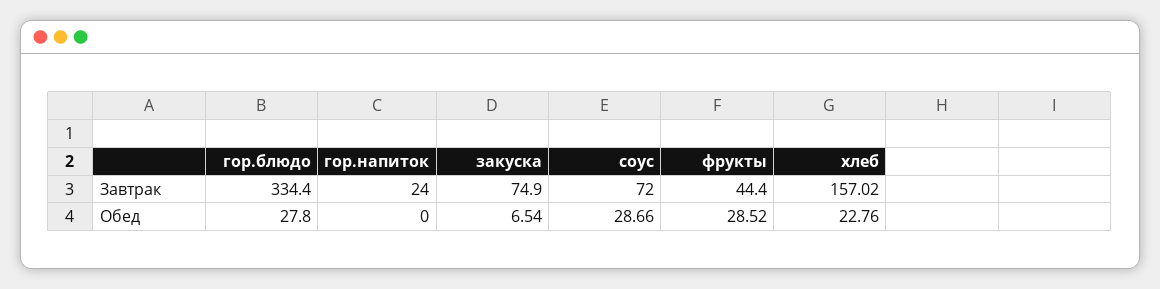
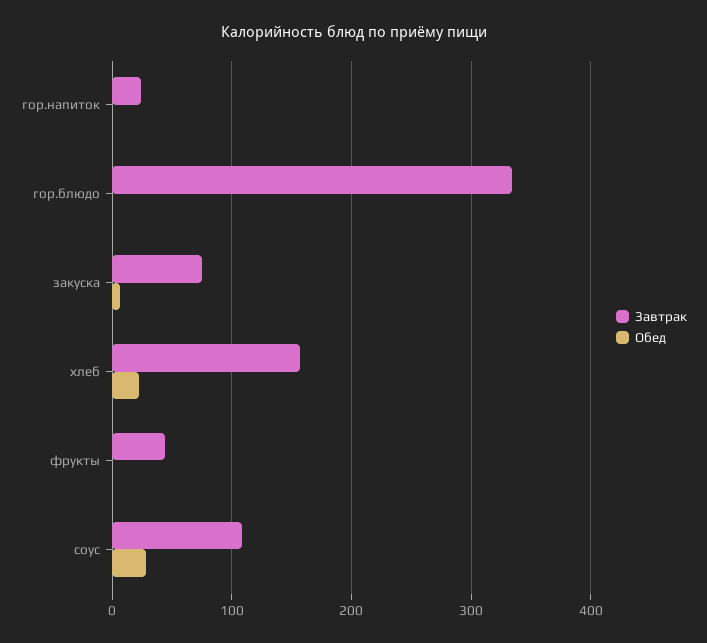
  {
    "Завтрак": {
      "гор.блюдо": 334.4,
      "гор.напиток": 24,
      "закуска": 74.9,
-     "соус": 72,
+     "соус": 110,
      "фрукты": 44.4,
      "хлеб": 157.02
    },
    "Обед": {
-     "гор.блюдо": 27.8,
+     "гор.блюдо": 0,
      "гор.напиток": 0,
      "закуска": 6.54,
      "соус": 28.66,
-     "фрукты": 28.52,
+     "фрукты": 0,
      "хлеб": 22.76
    }
  }

